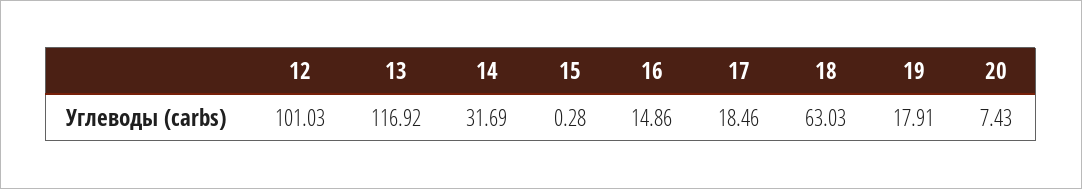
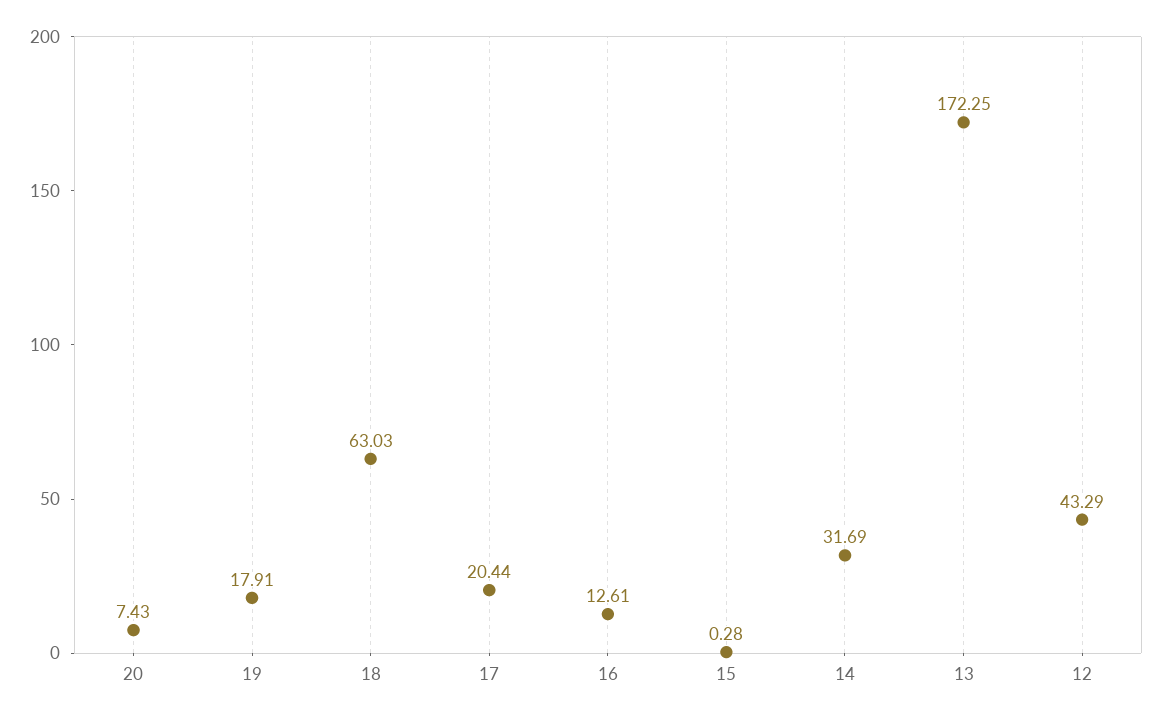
  {
-   "12": 101.03,
+   "12": 43.29,
-   "13": 116.92,
+   "13": 172.25,
    "14": 31.69,
    "15": 0.28,
-   "16": 14.86,
+   "16": 12.61,
-   "17": 18.46,
+   "17": 20.44,
    "18": 63.03,
    "19": 17.91,
    "20": 7.43
  }

